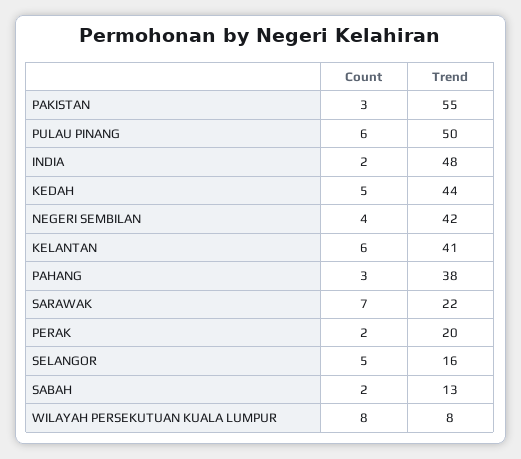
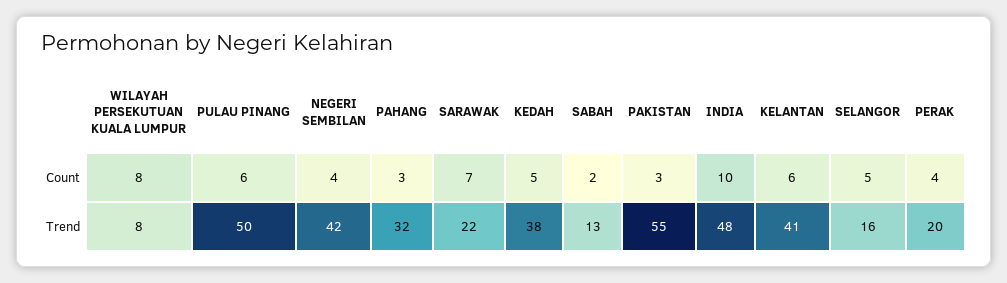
  {
    "Count": {
      "PAKISTAN": 3,
      "PULAU PINANG": 6,
-     "INDIA": 2,
+     "INDIA": 10,
      "KEDAH": 5,
      "NEGERI SEMBILAN": 4,
      "KELANTAN": 6,
      "PAHANG": 3,
      "SARAWAK": 7,
-     "PERAK": 2,
+     "PERAK": 4,
      "SELANGOR": 5,
      "SABAH": 2,
      "WILAYAH PERSEKUTUAN KUALA LUMPUR": 8
    },
    "Trend": {
      "PAKISTAN": 55,
      "PULAU PINANG": 50,
      "INDIA": 48,
-     "KEDAH": 44,
+     "KEDAH": 38,
      "NEGERI SEMBILAN": 42,
      "KELANTAN": 41,
-     "PAHANG": 38,
+     "PAHANG": 32,
      "SARAWAK": 22,
      "PERAK": 20,
      "SELANGOR": 16,
      "SABAH": 13,
      "WILAYAH PERSEKUTUAN KUALA LUMPUR": 8
    }
  }

